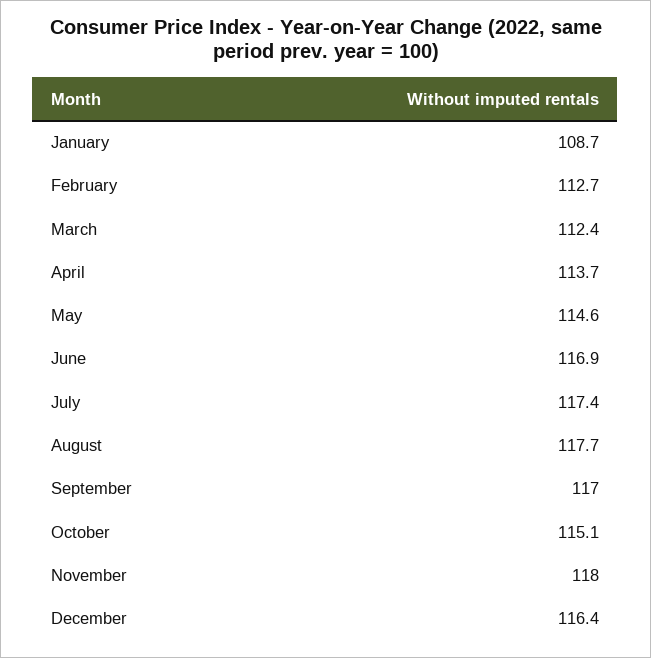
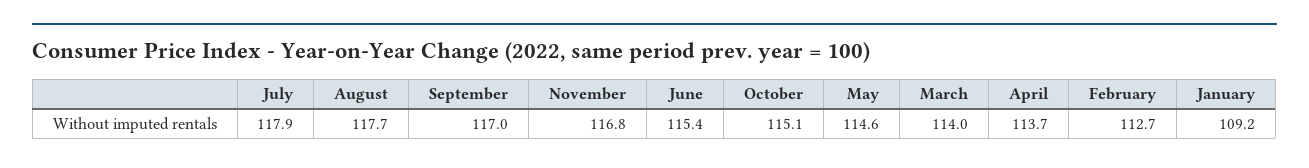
  {
-   "January": 108.7,
+   "January": 109.2,
    "February": 112.7,
-   "March": 112.4,
+   "March": 114,
    "April": 113.7,
    "May": 114.6,
-   "June": 116.9,
+   "June": 115.4,
-   "July": 117.4,
+   "July": 117.9,
    "August": 117.7,
    "September": 117,
    "October": 115.1,
-   "November": 118,
+   "November": 116.8
-   "December": 116.4
  }

